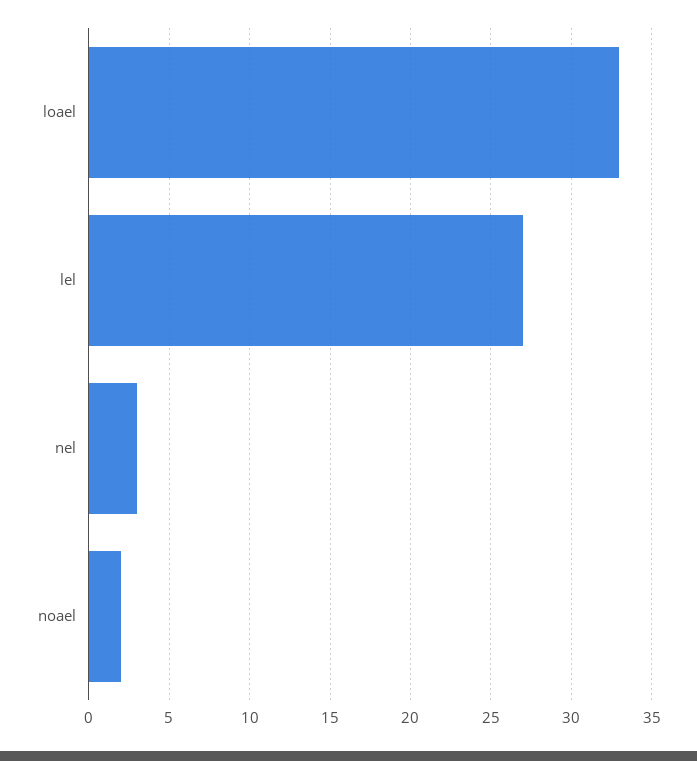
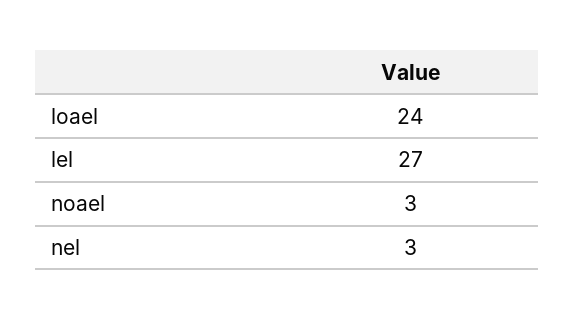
  {
-   "loael": 33,
+   "loael": 24,
    "lel": 27,
    "nel": 3,
-   "noael": 2
+   "noael": 3
  }

